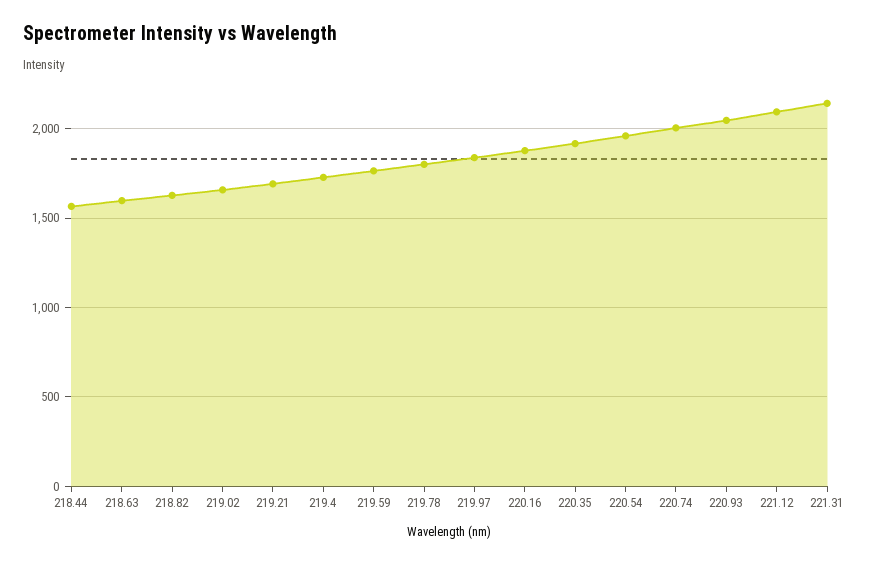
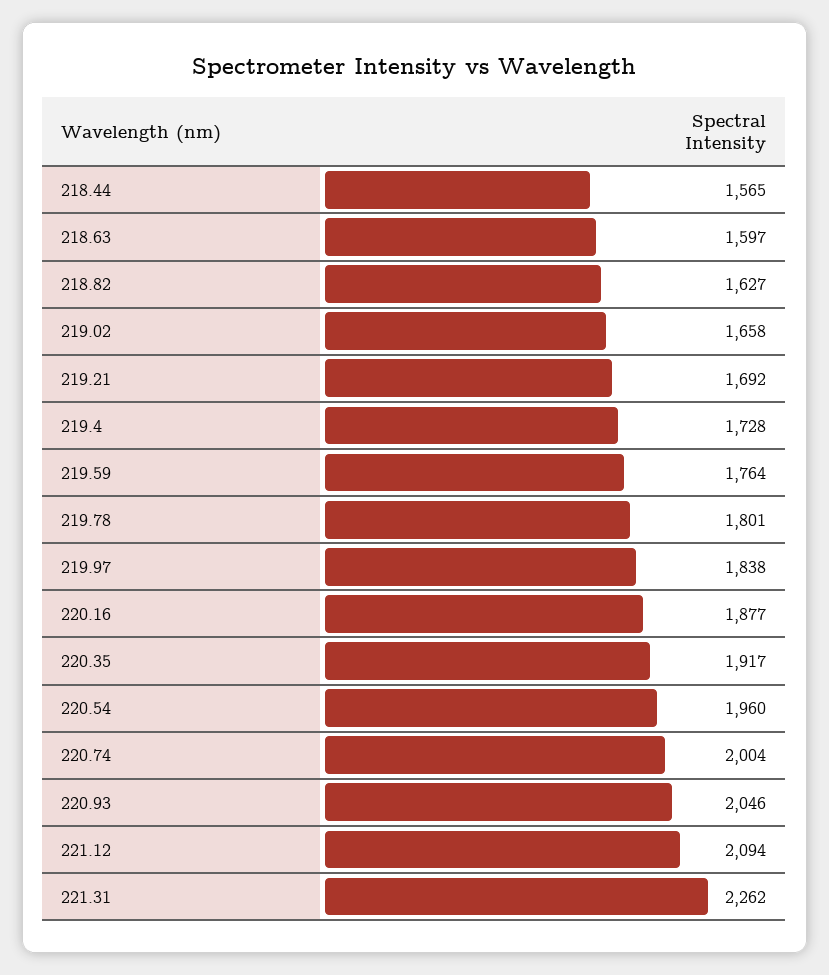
  {
    "218.44": 1565,
    "218.63": 1597,
    "218.82": 1627,
    "219.02": 1658,
    "219.21": 1692,
    "219.4": 1728,
    "219.59": 1764,
    "219.78": 1801,
    "219.97": 1838,
    "220.16": 1877,
    "220.35": 1917,
    "220.54": 1960,
    "220.74": 2004,
    "220.93": 2046,
    "221.12": 2094,
-   "221.31": 2150
+   "221.31": 2262
  }

